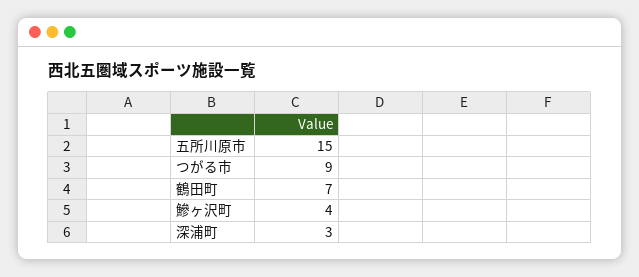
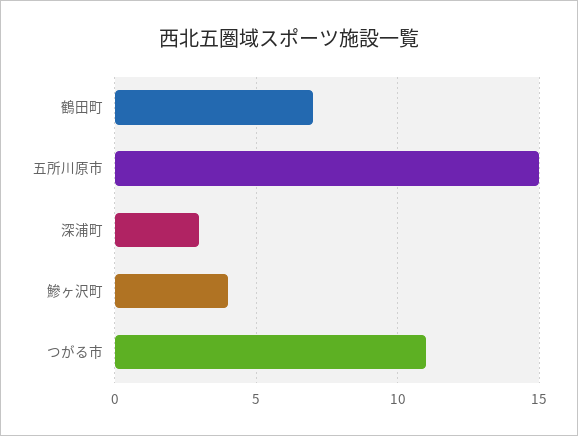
  {
    "五所川原市": 15,
-   "つがる市": 9,
+   "つがる市": 11,
    "鶴田町": 7,
    "鰺ヶ沢町": 4,
    "深浦町": 3
  }

